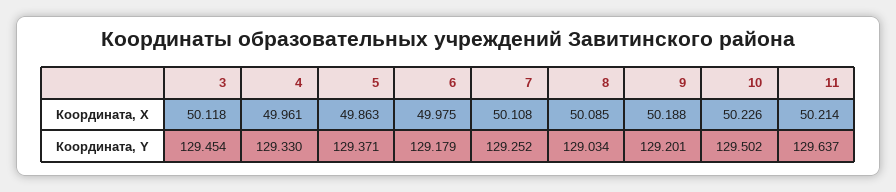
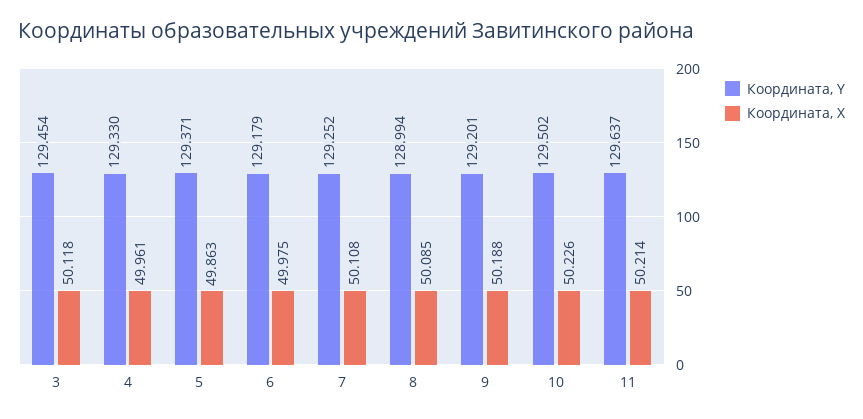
  {
    "Координата, Х": {
      "3": 50.118,
      "4": 49.961,
      "5": 49.863,
      "6": 49.975,
      "7": 50.108,
      "8": 50.085,
      "9": 50.188,
      "10": 50.226,
      "11": 50.214
    },
    "Координата, Y": {
      "3": 129.454,
      "4": 129.33,
      "5": 129.371,
      "6": 129.179,
      "7": 129.252,
-     "8": 129.034,
+     "8": 128.994,
      "9": 129.201,
      "10": 129.502,
      "11": 129.637
    }
  }

